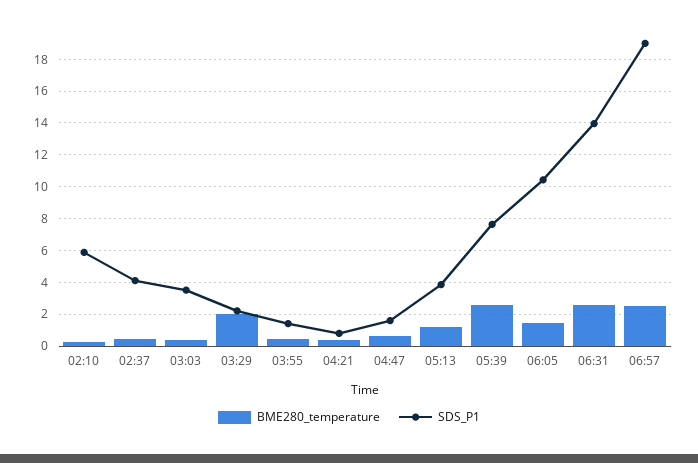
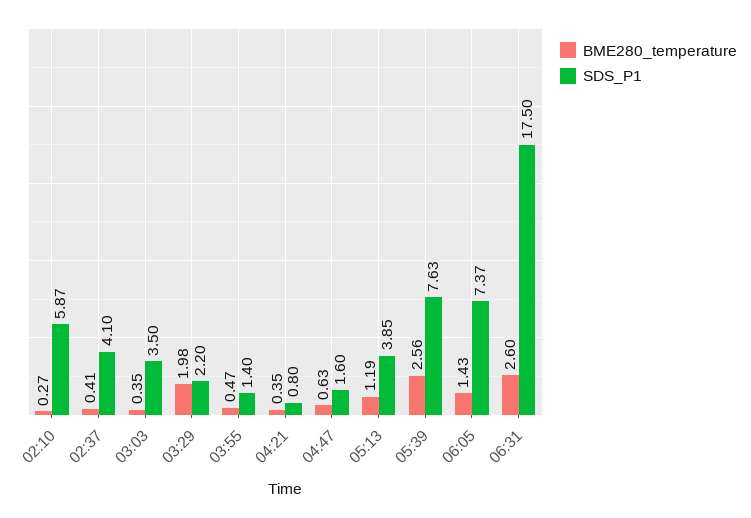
  {
    "BME280_temperature": {
      "02:10": 0.27,
      "02:37": 0.41,
      "03:03": 0.35,
      "03:29": 1.98,
      "03:55": 0.47,
      "04:21": 0.35,
      "04:47": 0.63,
      "05:13": 1.19,
      "05:39": 2.56,
      "06:05": 1.43,
-     "06:31": 2.6,
+     "06:31": 2.6
-     "06:57": 2.5
    },
    "SDS_P1": {
      "02:10": 5.87,
      "02:37": 4.1,
      "03:03": 3.5,
      "03:29": 2.2,
      "03:55": 1.4,
      "04:21": 0.8,
      "04:47": 1.6,
      "05:13": 3.85,
      "05:39": 7.63,
-     "06:05": 10.5,
+     "06:05": 7.37,
-     "06:31": 14,
+     "06:31": 17.5
-     "06:57": 19
    }
  }

